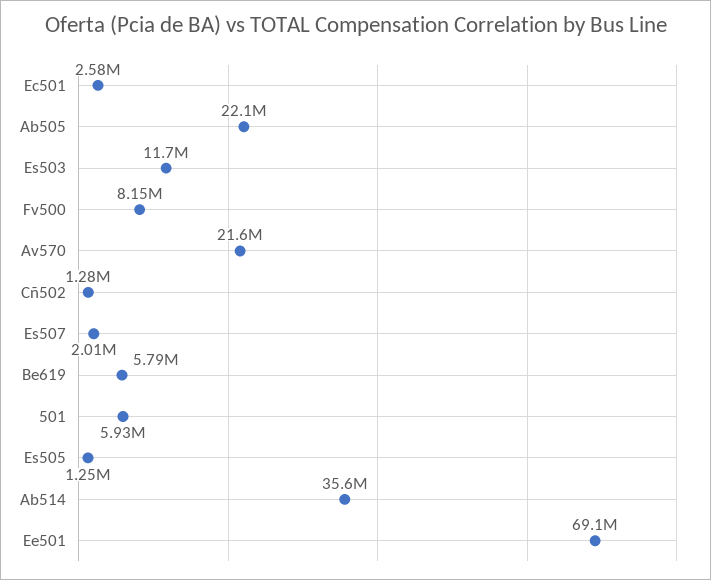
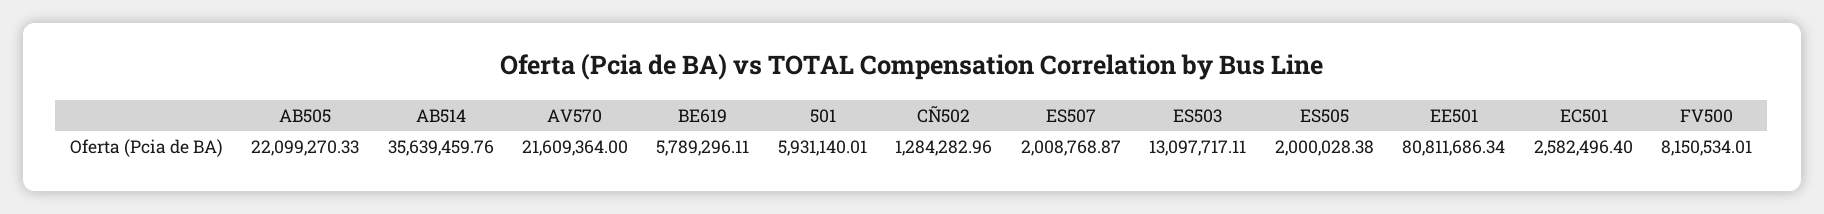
  {
    "Ec501": 2582496.4,
    "Ab505": 22099270.33,
-   "Es503": 11700000,
+   "Es503": 13097717.11,
    "Fv500": 8150534.01,
    "Av570": 21609364,
    "Cñ502": 1284282.96,
    "Es507": 2008768.87,
    "Be619": 5789296.11,
    "501": 5931140.01,
-   "Es505": 1250000,
+   "Es505": 2000028.38,
    "Ab514": 35639459.76,
-   "Ee501": 69100000
+   "Ee501": 80811686.34
  }

